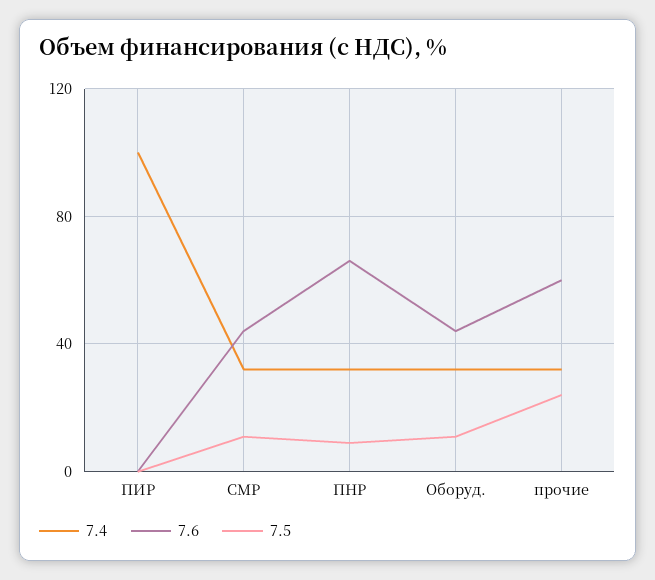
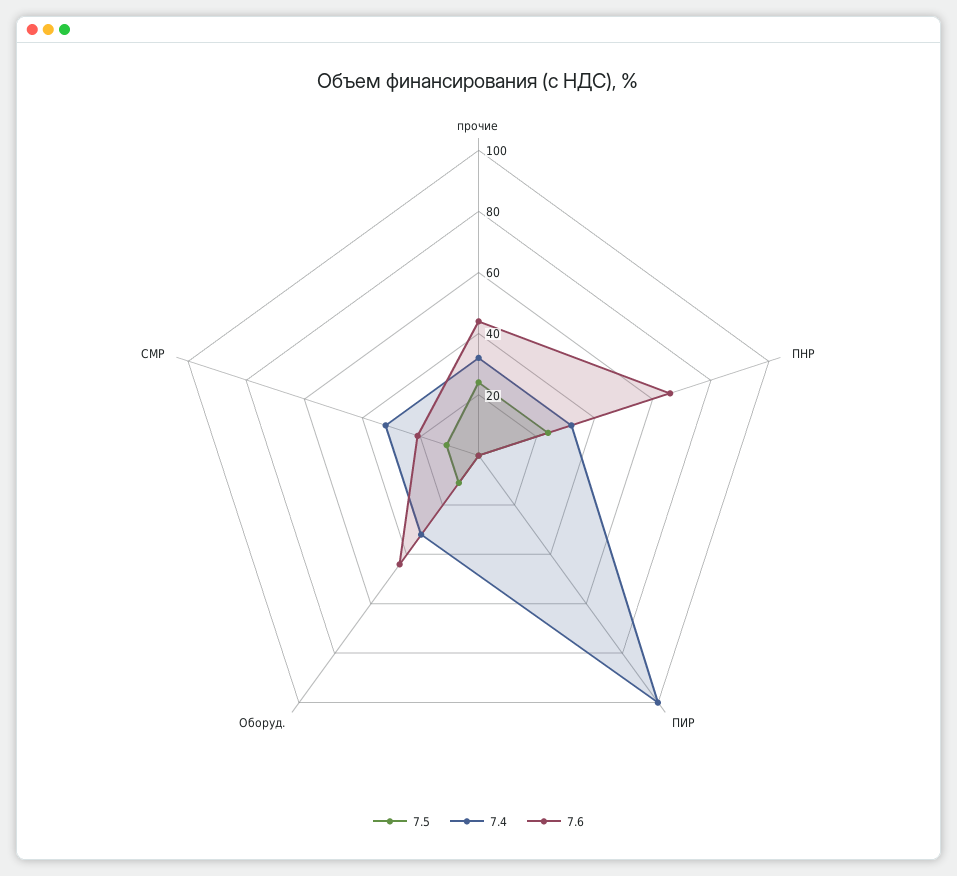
  {
    "7.4": {
      "ПИР": 100,
      "СМР": 30,
      "ПНР": 30,
      "Оборуд.": 30,
      "прочие": 30
    },
    "7.6": {
      "ПИР": 0,
-     "СМР": 45,
+     "СМР": 20,
      "ПНР": 65,
      "Оборуд.": 45,
-     "прочие": 60
+     "прочие": 45
    },
    "7.5": {
      "ПИР": 0,
      "СМР": 10,
-     "ПНР": 10,
+     "ПНР": 25,
      "Оборуд.": 10,
      "прочие": 25
    }
  }

